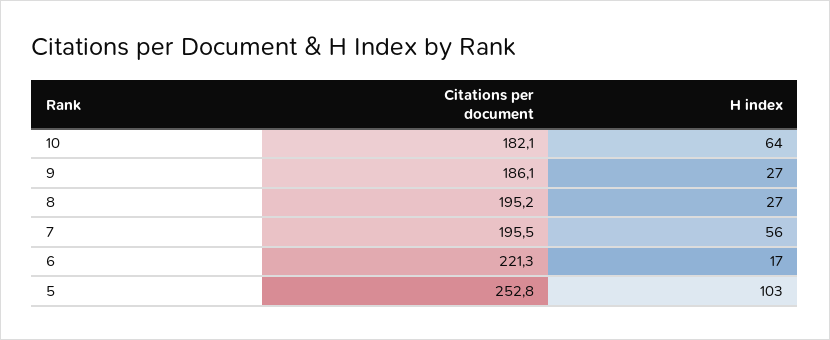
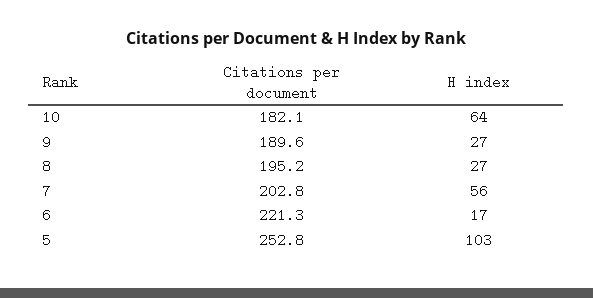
  {
    "Citations per document": {
      "10": 182.1,
-     "9": 186.1,
+     "9": 189.6,
      "8": 195.2,
-     "7": 195.5,
+     "7": 202.8,
      "6": 221.3,
      "5": 252.8
    },
    "H index": {
      "10": 64,
      "9": 27,
      "8": 27,
      "7": 56,
      "6": 17,
      "5": 103
    }
  }

